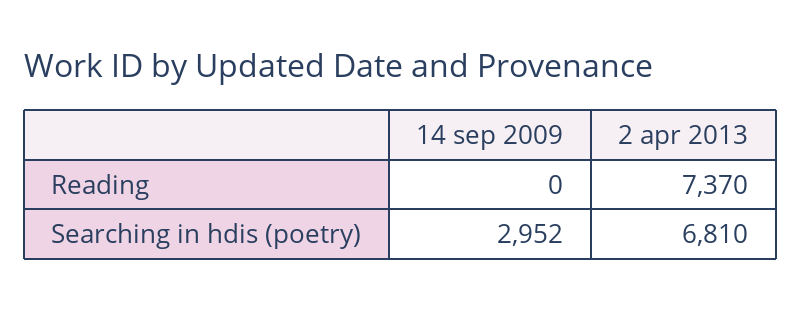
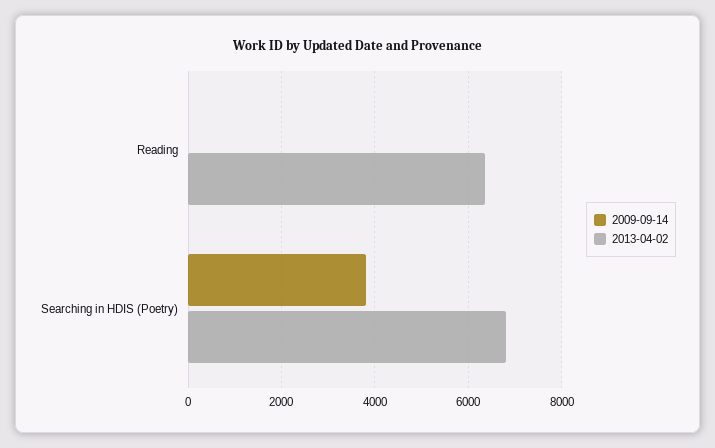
  {
    "14 sep 2009": {
      "Reading": 0,
-     "Searching in hdis (poetry)": 2952
+     "Searching in hdis (poetry)": 3800
    },
    "2 apr 2013": {
-     "Reading": 7370,
+     "Reading": 6400,
      "Searching in hdis (poetry)": 6810
    }
  }

